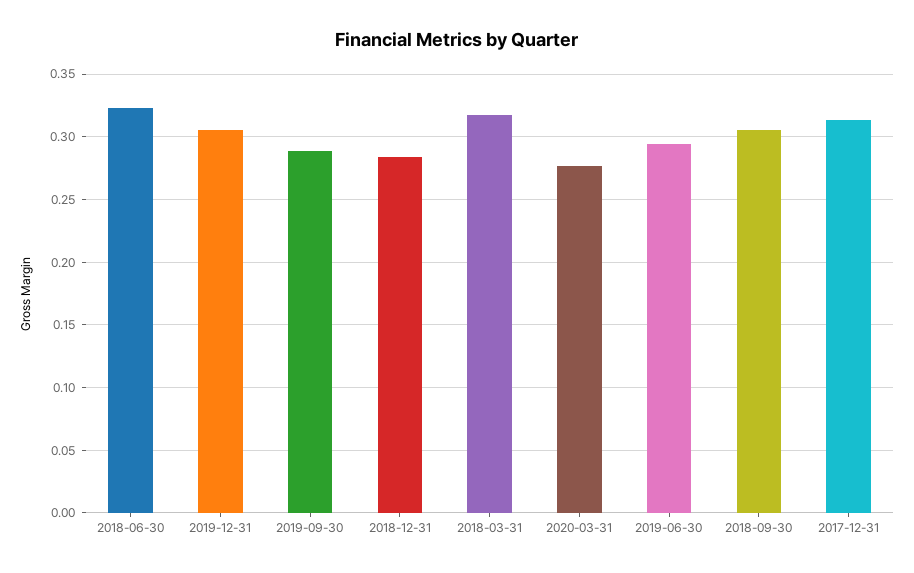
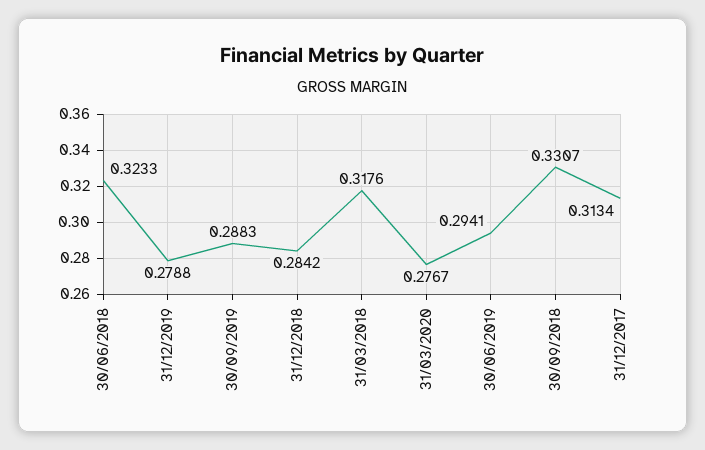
  {
    "2018-06-30": 0.3233,
-   "2019-12-31": 0.305,
+   "2019-12-31": 0.2788,
    "2019-09-30": 0.2883,
    "2018-12-31": 0.2842,
    "2018-03-31": 0.3176,
    "2020-03-31": 0.2767,
    "2019-06-30": 0.2941,
-   "2018-09-30": 0.305,
+   "2018-09-30": 0.3307,
    "2017-12-31": 0.3134
  }

